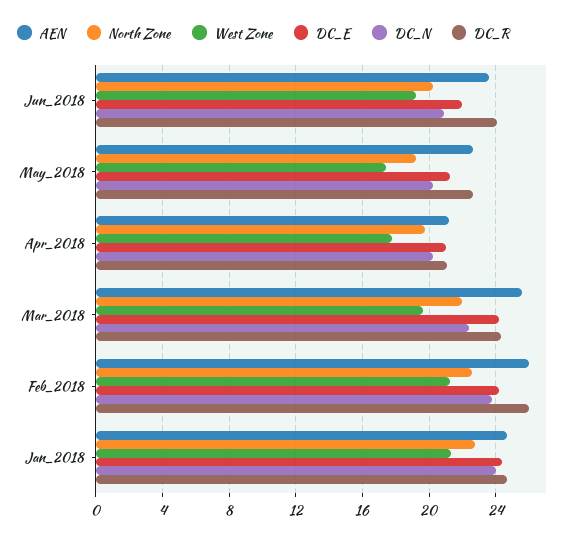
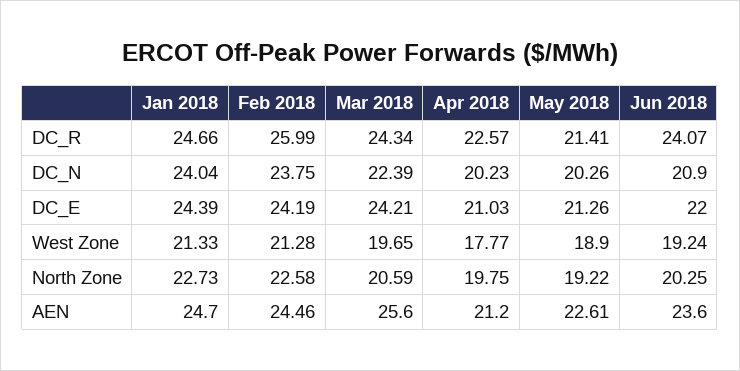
  {
    "AEN": {
      "Jun_2018": 23.6,
      "May_2018": 22.61,
      "Apr_2018": 21.2,
      "Mar_2018": 25.6,
-     "Feb_2018": 26,
+     "Feb_2018": 24.46,
      "Jan_2018": 24.7
    },
    "North Zone": {
      "Jun_2018": 20.25,
      "May_2018": 19.22,
      "Apr_2018": 19.75,
-     "Mar_2018": 22,
+     "Mar_2018": 20.59,
      "Feb_2018": 22.58,
      "Jan_2018": 22.73
    },
    "West Zone": {
      "Jun_2018": 19.24,
-     "May_2018": 17.5,
+     "May_2018": 18.9,
      "Apr_2018": 17.77,
      "Mar_2018": 19.65,
      "Feb_2018": 21.28,
      "Jan_2018": 21.33
    },
    "DC_E": {
      "Jun_2018": 22,
      "May_2018": 21.26,
      "Apr_2018": 21.03,
      "Mar_2018": 24.21,
      "Feb_2018": 24.19,
      "Jan_2018": 24.39
    },
    "DC_N": {
      "Jun_2018": 20.9,
      "May_2018": 20.26,
      "Apr_2018": 20.23,
      "Mar_2018": 22.39,
      "Feb_2018": 23.75,
      "Jan_2018": 24.04
    },
    "DC_R": {
      "Jun_2018": 24.07,
-     "May_2018": 22.5,
+     "May_2018": 21.41,
-     "Apr_2018": 21,
+     "Apr_2018": 22.57,
      "Mar_2018": 24.34,
      "Feb_2018": 25.99,
      "Jan_2018": 24.66
    }
  }

